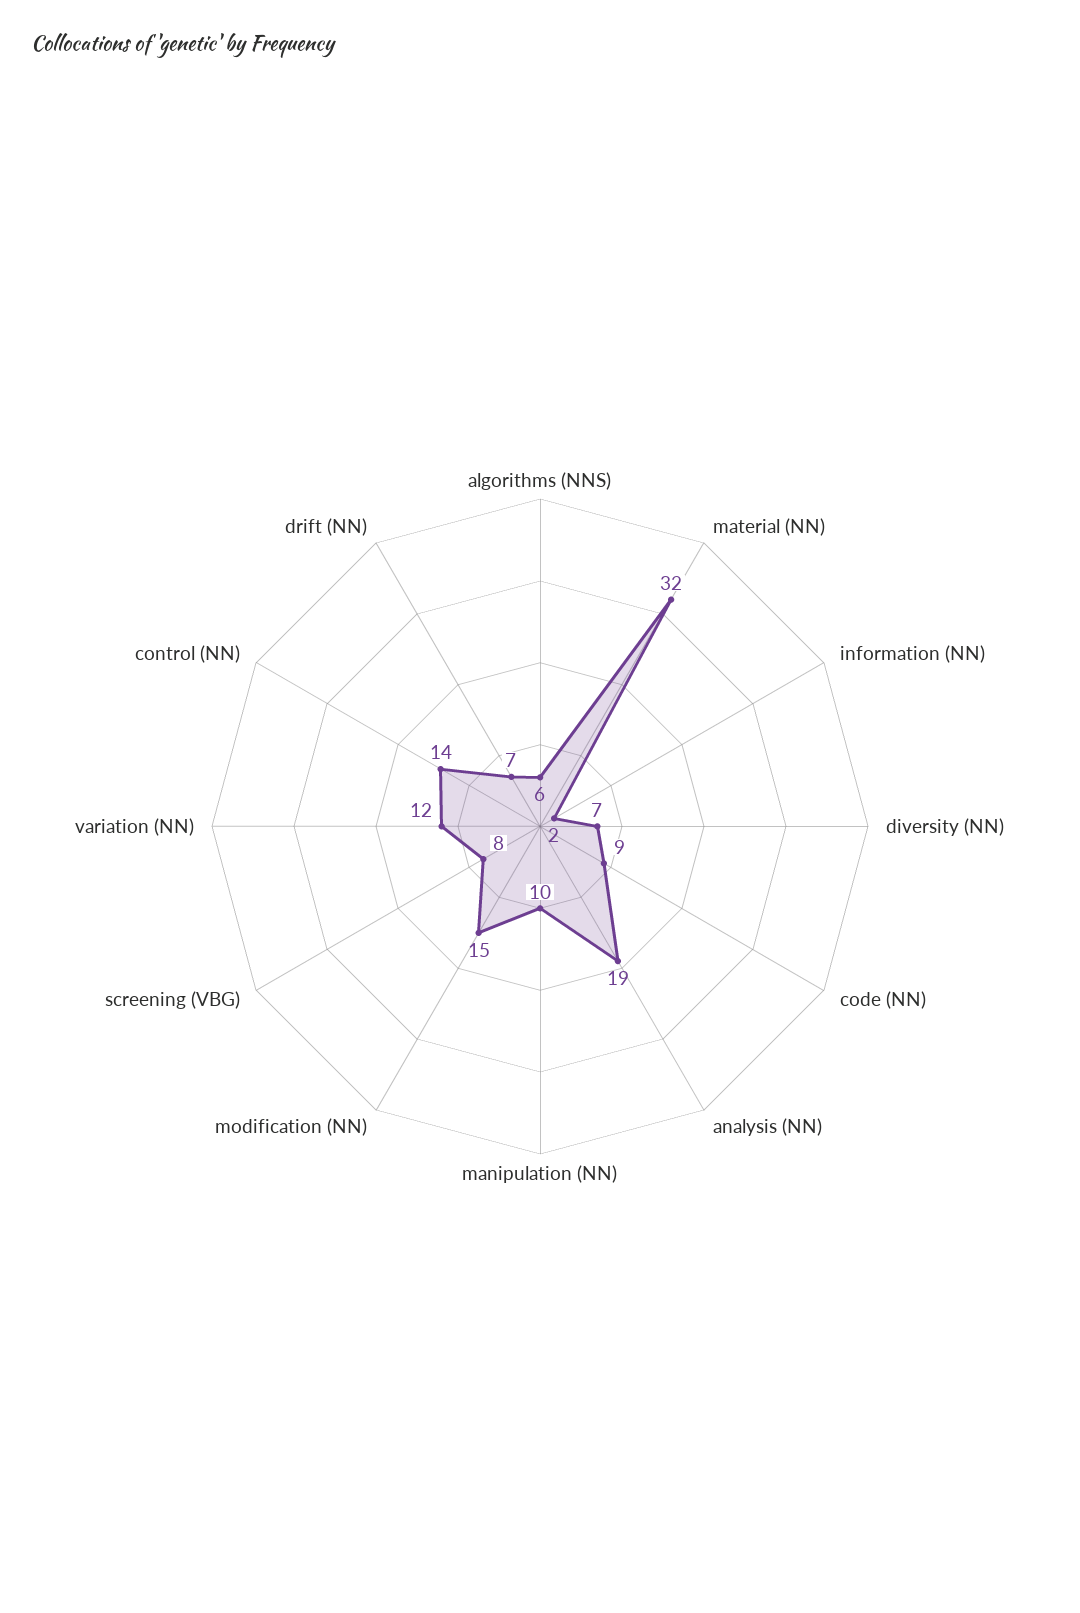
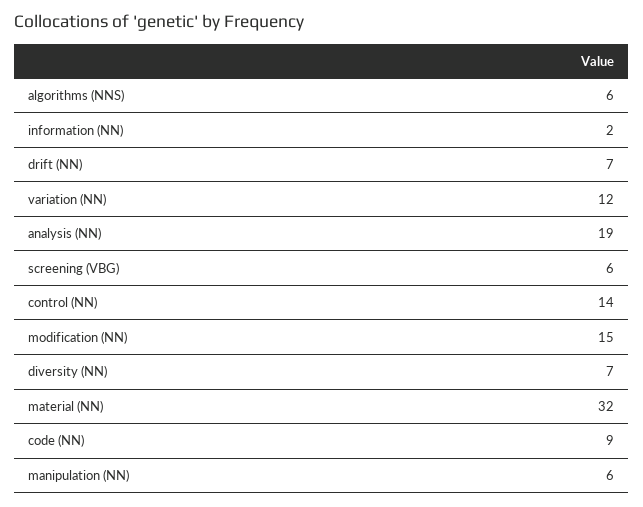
  {
    "algorithms (NNS)": 6,
    "material (NN)": 32,
    "information (NN)": 2,
    "diversity (NN)": 7,
    "code (NN)": 9,
    "analysis (NN)": 19,
-   "manipulation (NN)": 10,
+   "manipulation (NN)": 6,
    "modification (NN)": 15,
-   "screening (VBG)": 8,
+   "screening (VBG)": 6,
    "variation (NN)": 12,
    "control (NN)": 14,
    "drift (NN)": 7
  }

